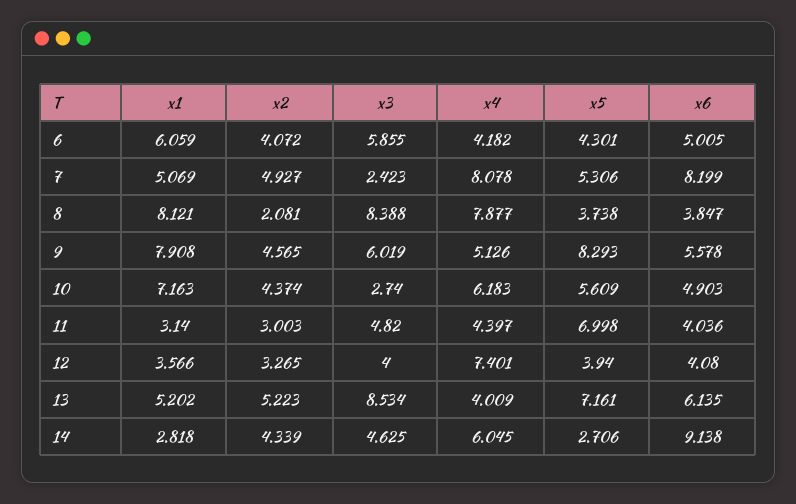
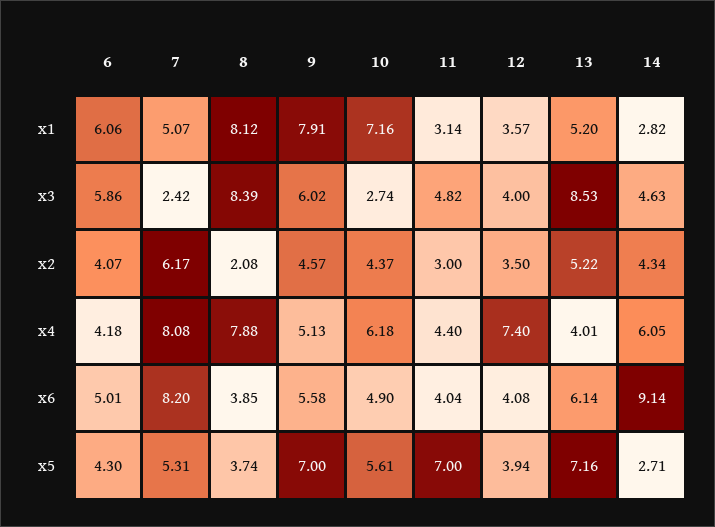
  {
    "x1": {
      "6": 6.059,
      "7": 5.069,
      "8": 8.121,
      "9": 7.908,
      "10": 7.163,
      "11": 3.14,
      "12": 3.566,
      "13": 5.202,
      "14": 2.818
    },
    "x2": {
      "6": 4.072,
-     "7": 4.927,
+     "7": 6.17,
      "8": 2.081,
      "9": 4.565,
      "10": 4.374,
      "11": 3.003,
-     "12": 3.265,
+     "12": 3.5,
      "13": 5.223,
      "14": 4.339
    },
    "x3": {
      "6": 5.855,
      "7": 2.423,
      "8": 8.388,
      "9": 6.019,
      "10": 2.74,
      "11": 4.82,
      "12": 4,
      "13": 8.534,
      "14": 4.625
    },
    "x4": {
      "6": 4.182,
      "7": 8.078,
      "8": 7.877,
      "9": 5.126,
      "10": 6.183,
      "11": 4.397,
      "12": 7.401,
      "13": 4.009,
      "14": 6.045
    },
    "x5": {
      "6": 4.301,
      "7": 5.306,
      "8": 3.738,
-     "9": 8.293,
+     "9": 7,
      "10": 5.609,
      "11": 6.998,
      "12": 3.94,
      "13": 7.161,
      "14": 2.706
    },
    "x6": {
      "6": 5.005,
      "7": 8.199,
      "8": 3.847,
      "9": 5.578,
      "10": 4.903,
      "11": 4.036,
      "12": 4.08,
      "13": 6.135,
      "14": 9.138
    }
  }

